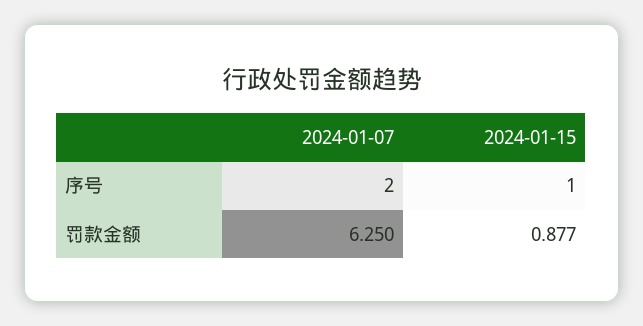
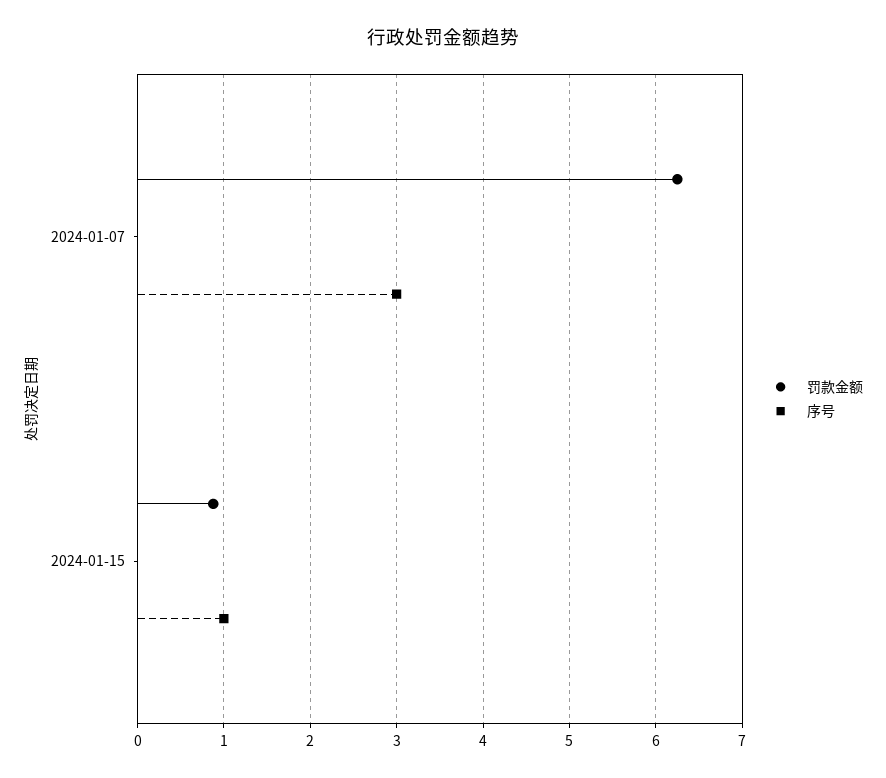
  {
    "序号": {
-     "2024-01-07": 2,
+     "2024-01-07": 3,
      "2024-01-15": 1
    },
    "罚款金额": {
      "2024-01-07": 6.25,
      "2024-01-15": 0.877
    }
  }

